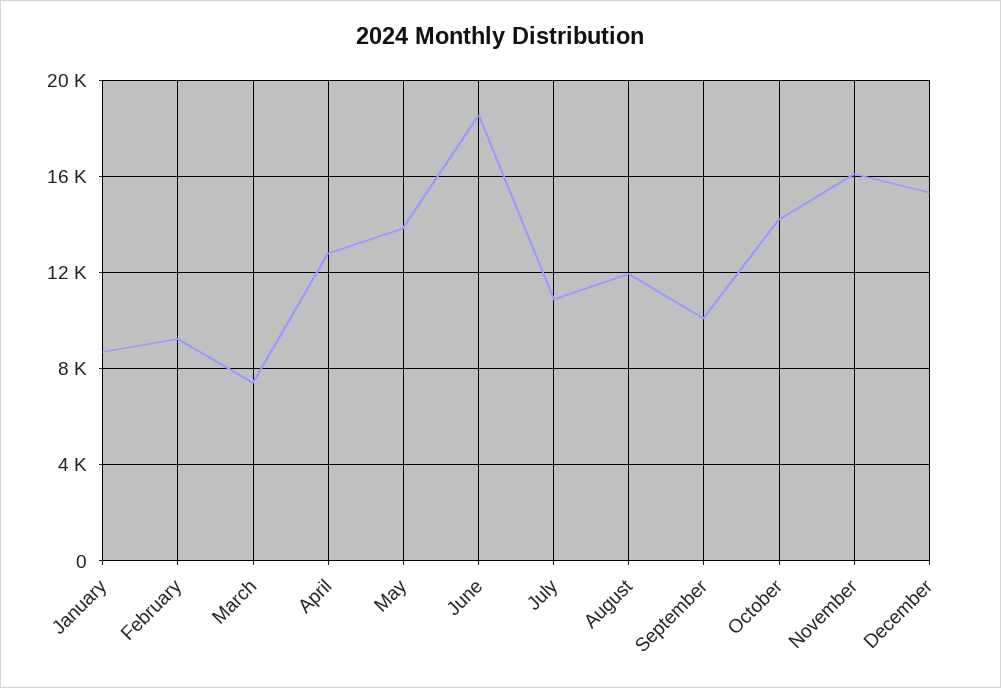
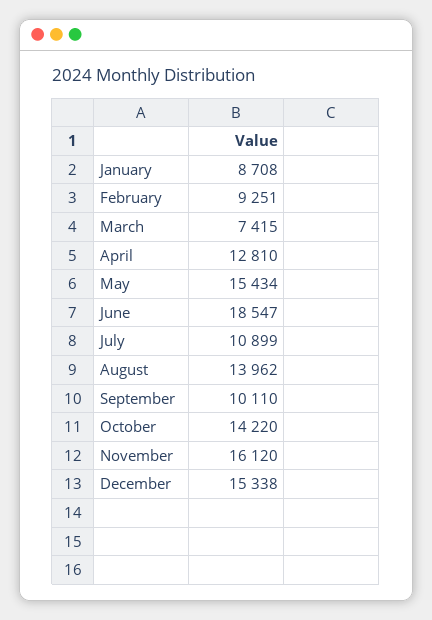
  {
    "January": 8708,
    "February": 9251,
    "March": 7415,
    "April": 12810,
-   "May": 14000,
+   "May": 15434,
    "June": 18547,
    "July": 10899,
-   "August": 12000,
+   "August": 13962,
    "September": 10110,
    "October": 14220,
    "November": 16120,
    "December": 15338
  }

